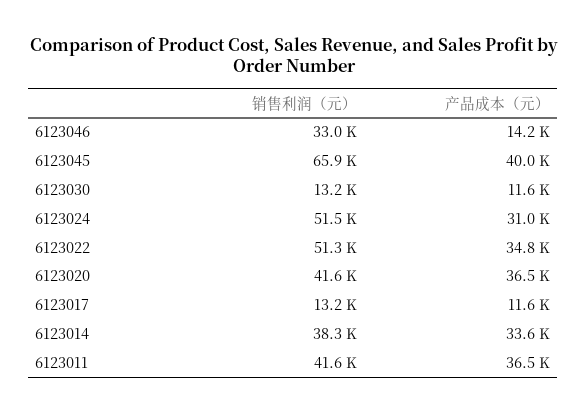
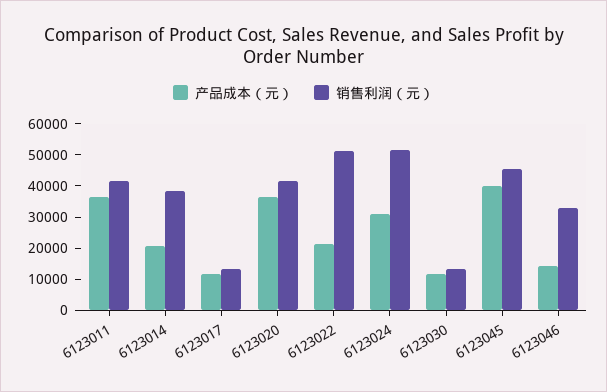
  {
    "销售利润（元）": {
      "6123046": 33000,
-     "6123045": 65900,
+     "6123045": 45000,
      "6123030": 13200,
      "6123024": 51500,
      "6123022": 51300,
      "6123020": 41600,
      "6123017": 13200,
      "6123014": 38300,
      "6123011": 41600
    },
    "产品成本（元）": {
      "6123046": 14200,
      "6123045": 40000,
      "6123030": 11600,
      "6123024": 31000,
-     "6123022": 34800,
+     "6123022": 20000,
      "6123020": 36500,
      "6123017": 11600,
-     "6123014": 33600,
+     "6123014": 20000,
      "6123011": 36500
    }
  }

